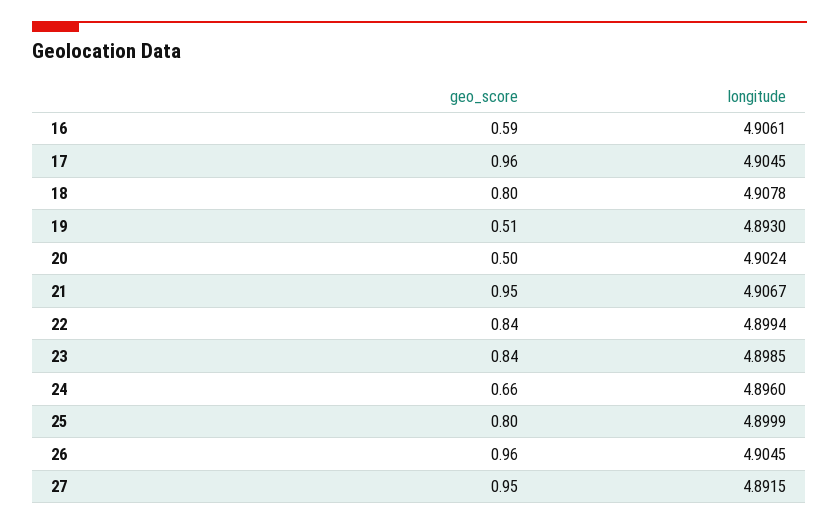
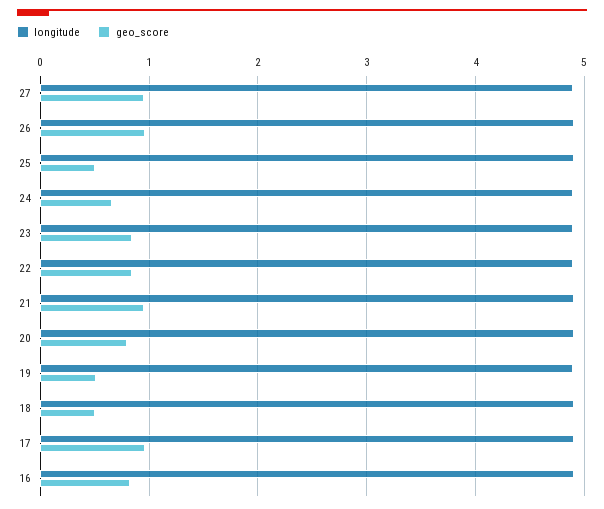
  {
    "geo_score": {
-     "16": 0.59,
+     "16": 0.8,
      "17": 0.96,
-     "18": 0.8,
+     "18": 0.5,
      "19": 0.51,
-     "20": 0.5,
+     "20": 0.8,
      "21": 0.95,
      "22": 0.84,
      "23": 0.84,
      "24": 0.66,
-     "25": 0.8,
+     "25": 0.5,
      "26": 0.96,
      "27": 0.95
    },
    "longitude": {
      "16": 4.9061,
      "17": 4.9045,
      "18": 4.9078,
      "19": 4.893,
      "20": 4.9024,
      "21": 4.9067,
      "22": 4.8994,
      "23": 4.8985,
      "24": 4.896,
      "25": 4.8999,
      "26": 4.9045,
      "27": 4.8915
    }
  }

